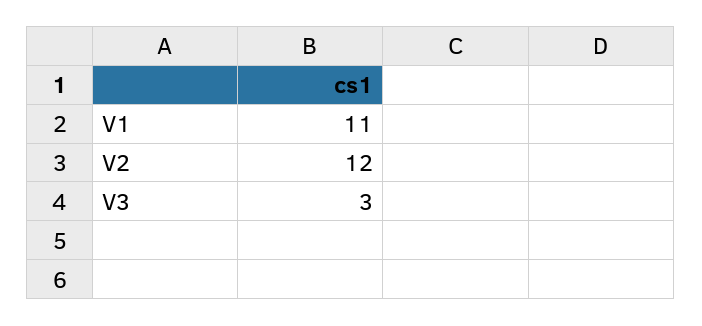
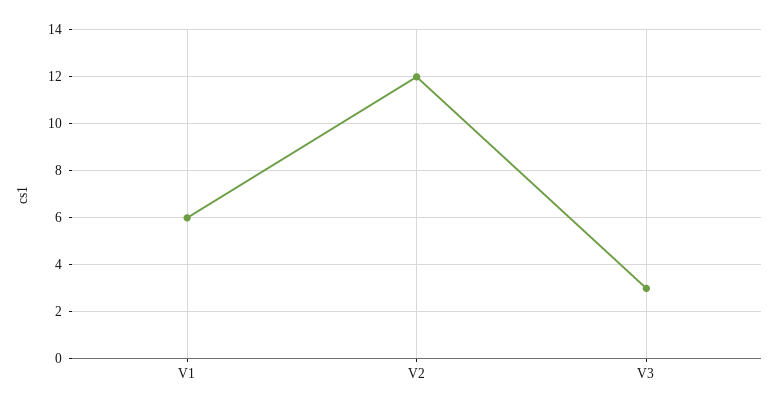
  {
-   "V1": 11,
+   "V1": 6,
    "V2": 12,
    "V3": 3
  }

